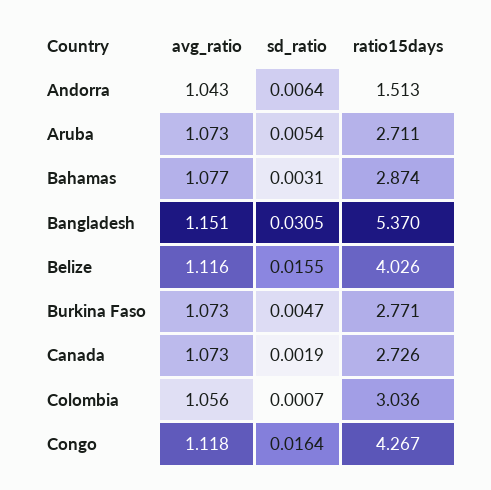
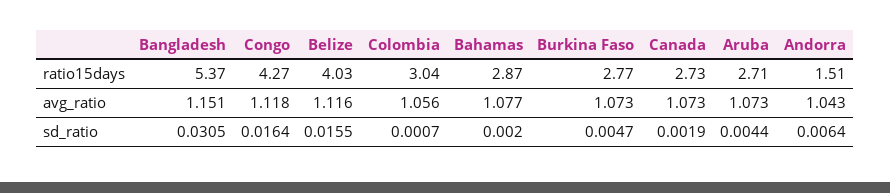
  {
    "avg_ratio": {
      "Andorra": 1.043,
      "Aruba": 1.073,
      "Bahamas": 1.077,
      "Bangladesh": 1.151,
      "Belize": 1.116,
      "Burkina Faso": 1.073,
      "Canada": 1.073,
      "Colombia": 1.056,
      "Congo": 1.118
    },
    "sd_ratio": {
      "Andorra": 0.0064,
-     "Aruba": 0.0054,
+     "Aruba": 0.0044,
-     "Bahamas": 0.0031,
+     "Bahamas": 0.002,
      "Bangladesh": 0.0305,
      "Belize": 0.0155,
      "Burkina Faso": 0.0047,
      "Canada": 0.0019,
      "Colombia": 0.0007,
      "Congo": 0.0164
    },
    "ratio15days": {
      "Andorra": 1.513,
      "Aruba": 2.711,
      "Bahamas": 2.874,
      "Bangladesh": 5.37,
      "Belize": 4.026,
      "Burkina Faso": 2.771,
      "Canada": 2.726,
      "Colombia": 3.036,
      "Congo": 4.267
    }
  }

